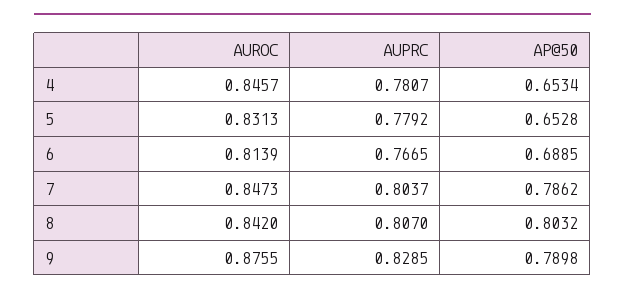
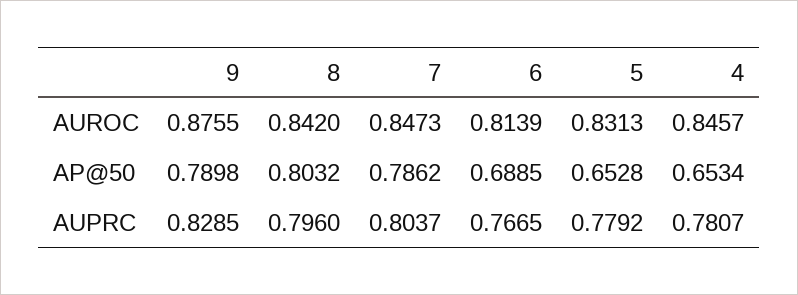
  {
    "AUROC": {
      "4": 0.8457,
      "5": 0.8313,
      "6": 0.8139,
      "7": 0.8473,
      "8": 0.842,
      "9": 0.8755
    },
    "AUPRC": {
      "4": 0.7807,
      "5": 0.7792,
      "6": 0.7665,
      "7": 0.8037,
-     "8": 0.807,
+     "8": 0.796,
      "9": 0.8285
    },
    "AP@50": {
      "4": 0.6534,
      "5": 0.6528,
      "6": 0.6885,
      "7": 0.7862,
      "8": 0.8032,
      "9": 0.7898
    }
  }

